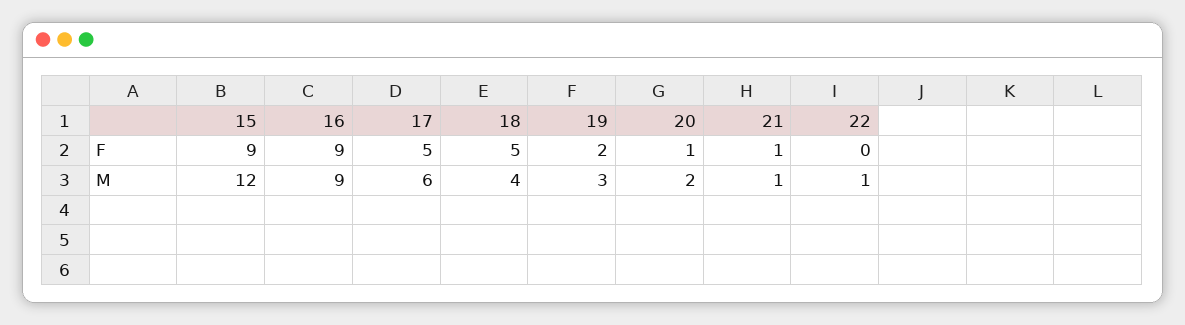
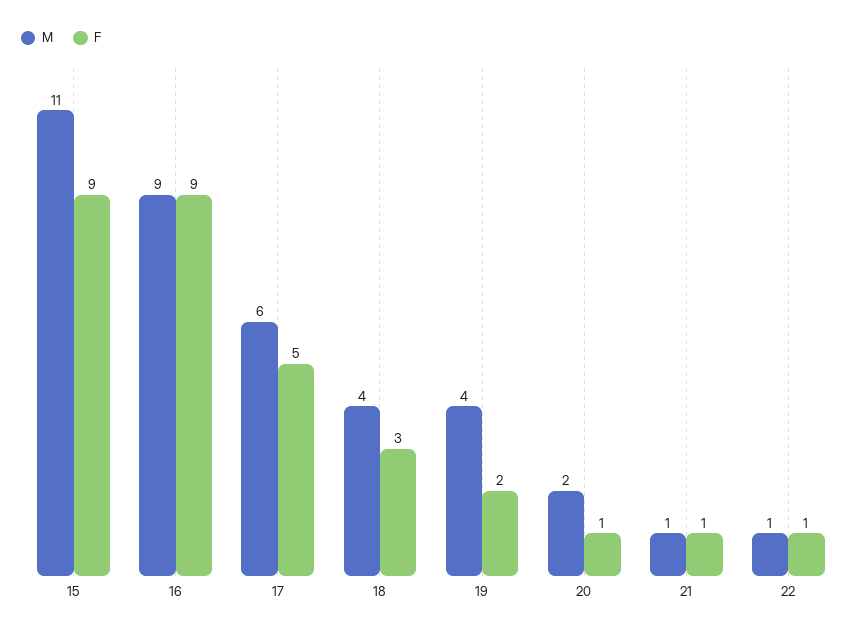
  {
    "F": {
      "15": 9,
      "16": 9,
      "17": 5,
-     "18": 5,
+     "18": 3,
      "19": 2,
      "20": 1,
      "21": 1,
-     "22": 0
+     "22": 1
    },
    "M": {
-     "15": 12,
+     "15": 11,
      "16": 9,
      "17": 6,
      "18": 4,
-     "19": 3,
+     "19": 4,
      "20": 2,
      "21": 1,
      "22": 1
    }
  }

